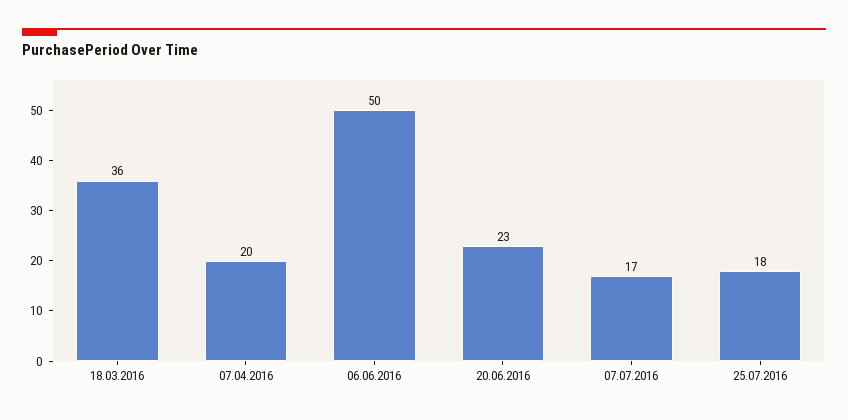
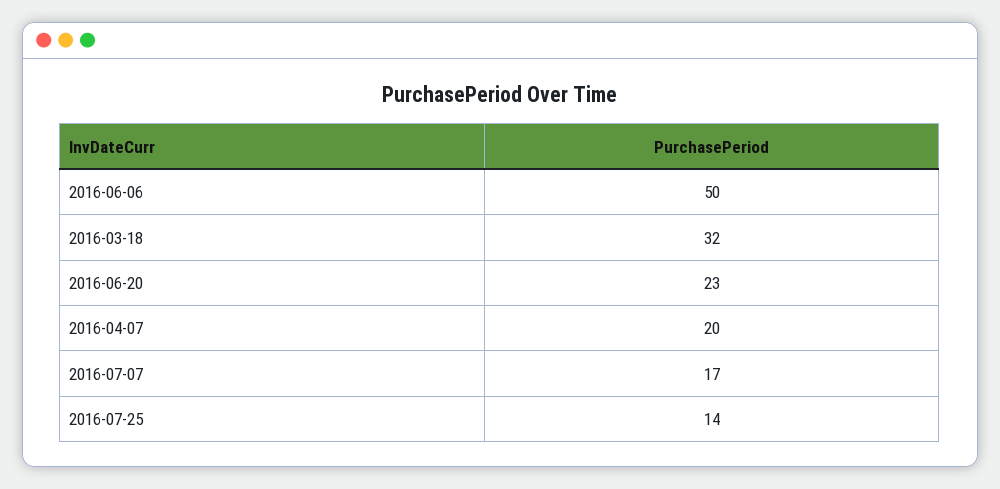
  {
-   "18.03.2016": 36,
+   "18.03.2016": 32,
    "07.04.2016": 20,
    "06.06.2016": 50,
    "20.06.2016": 23,
    "07.07.2016": 17,
-   "25.07.2016": 18
+   "25.07.2016": 14
  }

